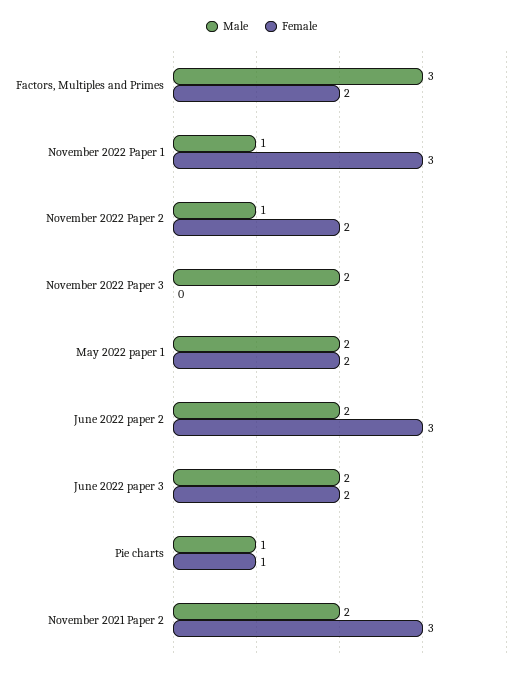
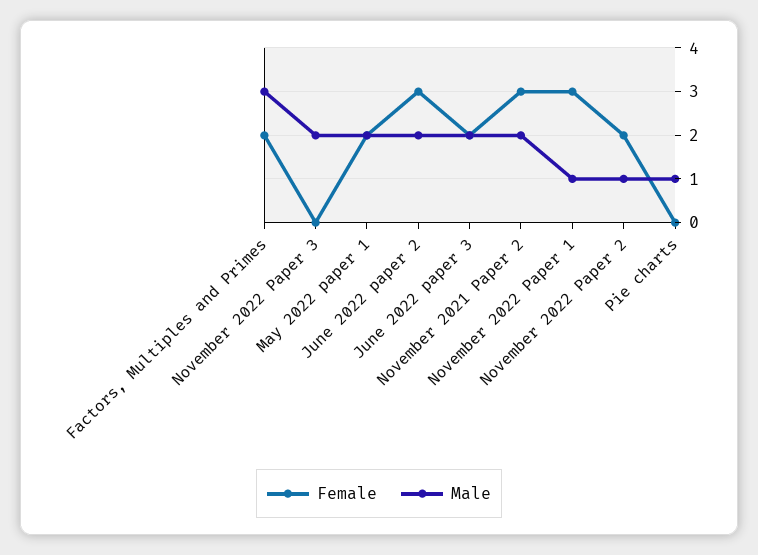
  {
    "Male": {
      "Factors, Multiples and Primes": 3,
      "November 2022 Paper 1": 1,
      "November 2022 Paper 2": 1,
      "November 2022 Paper 3": 2,
      "May 2022 paper 1": 2,
      "June 2022 paper 2": 2,
      "June 2022 paper 3": 2,
      "Pie charts": 1,
      "November 2021 Paper 2": 2
    },
    "Female": {
      "Factors, Multiples and Primes": 2,
      "November 2022 Paper 1": 3,
      "November 2022 Paper 2": 2,
      "November 2022 Paper 3": 0,
      "May 2022 paper 1": 2,
      "June 2022 paper 2": 3,
      "June 2022 paper 3": 2,
-     "Pie charts": 1,
+     "Pie charts": 0,
      "November 2021 Paper 2": 3
    }
  }

